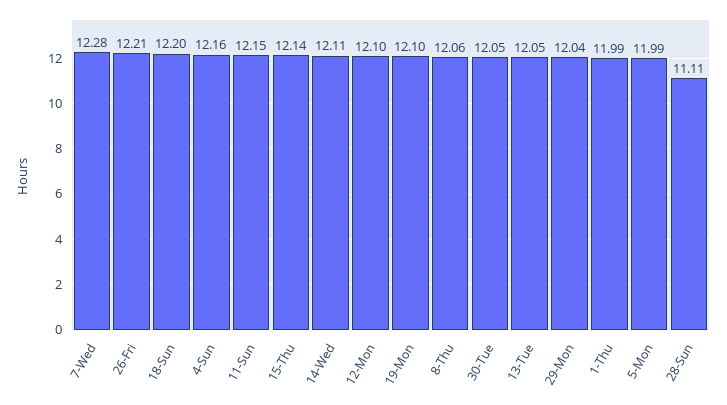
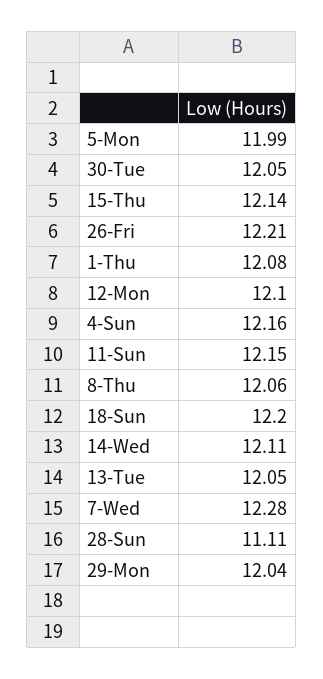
  {
    "7-Wed": 12.28,
    "26-Fri": 12.21,
    "18-Sun": 12.2,
    "4-Sun": 12.16,
    "11-Sun": 12.15,
    "15-Thu": 12.14,
    "14-Wed": 12.11,
    "12-Mon": 12.1,
-   "19-Mon": 12.1,
    "8-Thu": 12.06,
    "30-Tue": 12.05,
    "13-Tue": 12.05,
    "29-Mon": 12.04,
-   "1-Thu": 11.99,
+   "1-Thu": 12.08,
    "5-Mon": 11.99,
    "28-Sun": 11.11
  }

